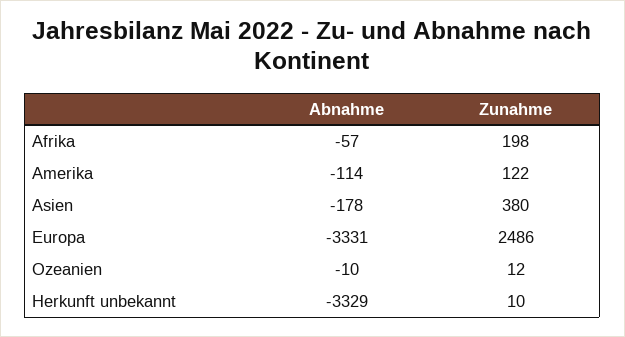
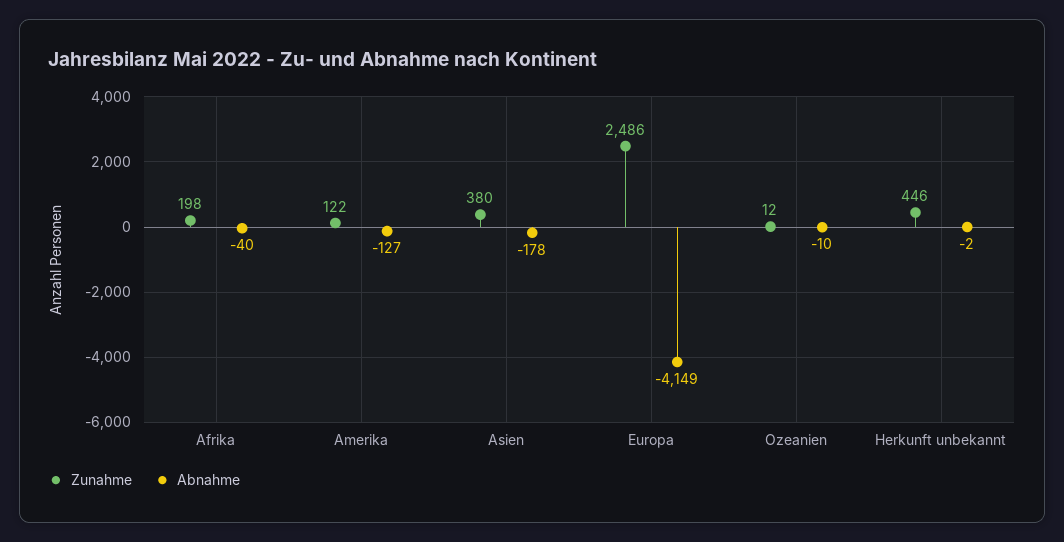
  {
    "Abnahme": {
-     "Afrika": -57,
+     "Afrika": -40,
-     "Amerika": -114,
+     "Amerika": -127,
      "Asien": -178,
-     "Europa": -3331,
+     "Europa": -4149,
      "Ozeanien": -10,
-     "Herkunft unbekannt": -3329
+     "Herkunft unbekannt": -2
    },
    "Zunahme": {
      "Afrika": 198,
      "Amerika": 122,
      "Asien": 380,
      "Europa": 2486,
      "Ozeanien": 12,
-     "Herkunft unbekannt": 10
+     "Herkunft unbekannt": 446
    }
  }

